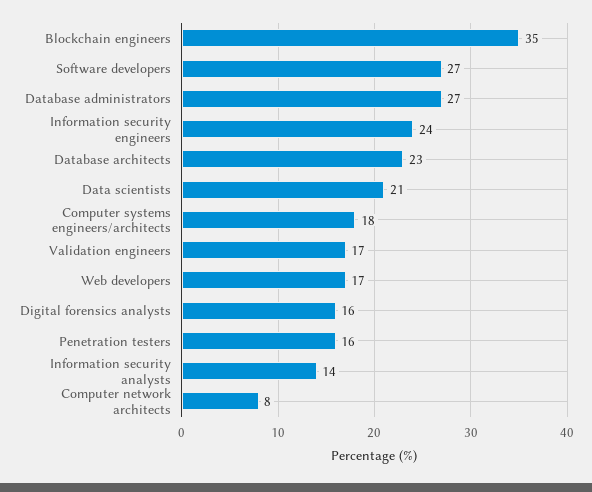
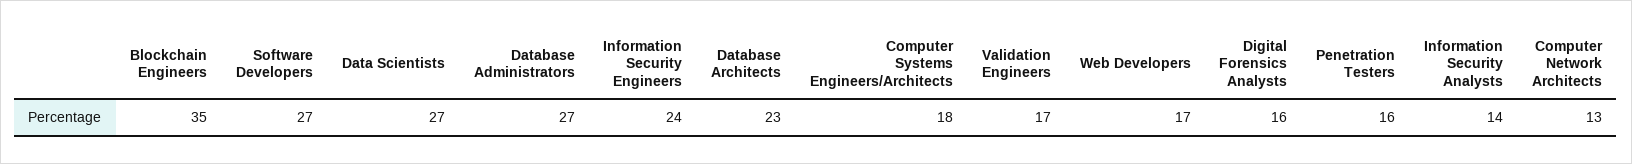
  {
    "Blockchain engineers": 35,
    "Software developers": 27,
    "Database administrators": 27,
    "Information security engineers": 24,
    "Database architects": 23,
-   "Data scientists": 21,
+   "Data scientists": 27,
    "Computer systems engineers/architects": 18,
    "Validation engineers": 17,
    "Web developers": 17,
    "Digital forensics analysts": 16,
    "Penetration testers": 16,
    "Information security analysts": 14,
-   "Computer network architects": 8
+   "Computer network architects": 13
  }

